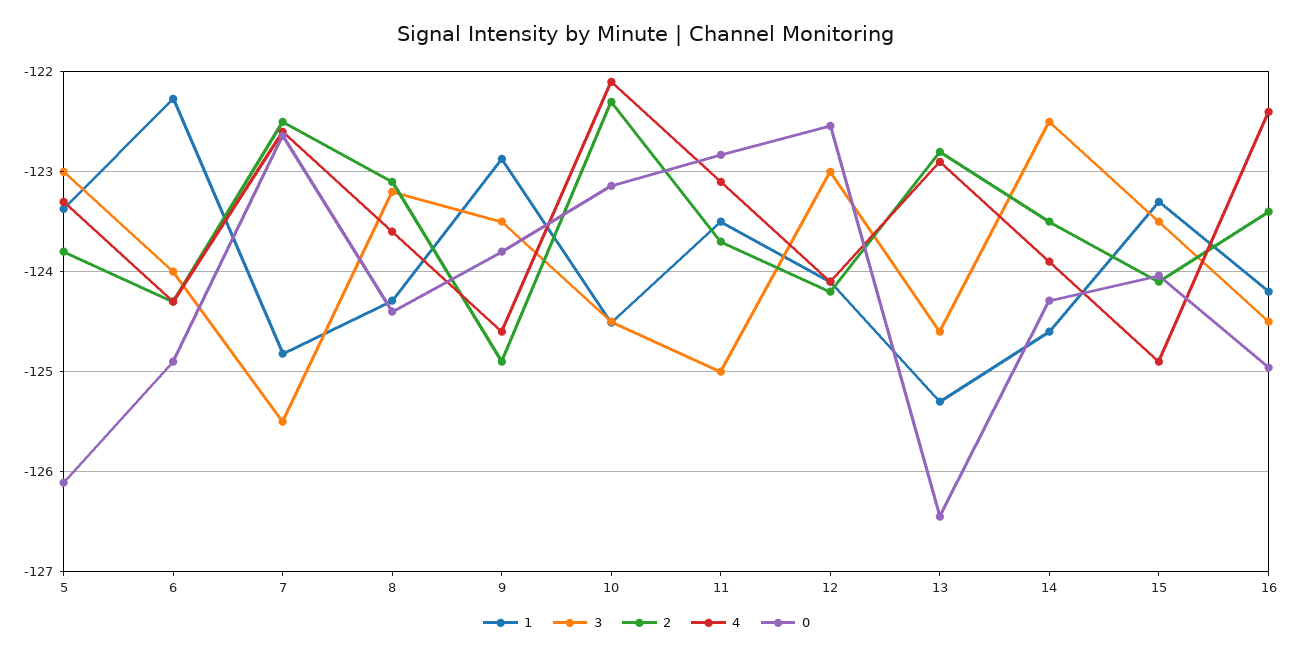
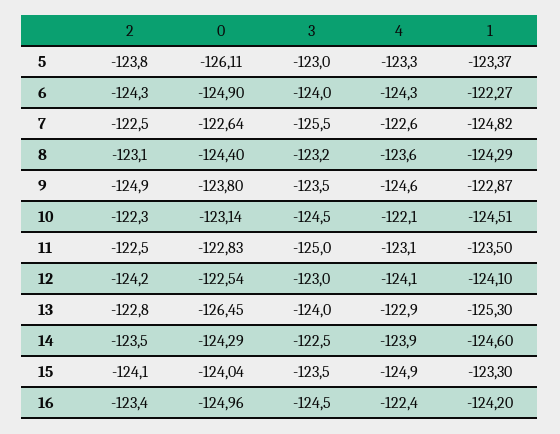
  {
    "1": {
      "5": -123.37,
      "6": -122.27,
      "7": -124.82,
      "8": -124.29,
      "9": -122.87,
      "10": -124.51,
      "11": -123.5,
      "12": -124.1,
      "13": -125.3,
      "14": -124.6,
      "15": -123.3,
      "16": -124.2
    },
    "3": {
      "5": -123,
      "6": -124,
      "7": -125.5,
      "8": -123.2,
      "9": -123.5,
      "10": -124.5,
      "11": -125,
      "12": -123,
-     "13": -124.6,
+     "13": -124,
      "14": -122.5,
      "15": -123.5,
      "16": -124.5
    },
    "2": {
      "5": -123.8,
      "6": -124.3,
      "7": -122.5,
      "8": -123.1,
      "9": -124.9,
      "10": -122.3,
-     "11": -123.7,
+     "11": -122.5,
      "12": -124.2,
      "13": -122.8,
      "14": -123.5,
      "15": -124.1,
      "16": -123.4
    },
    "4": {
      "5": -123.3,
      "6": -124.3,
      "7": -122.6,
      "8": -123.6,
      "9": -124.6,
      "10": -122.1,
      "11": -123.1,
      "12": -124.1,
      "13": -122.9,
      "14": -123.9,
      "15": -124.9,
      "16": -122.4
    },
    "0": {
      "5": -126.11,
      "6": -124.9,
      "7": -122.64,
      "8": -124.4,
      "9": -123.8,
      "10": -123.14,
      "11": -122.83,
      "12": -122.54,
      "13": -126.45,
      "14": -124.29,
      "15": -124.04,
      "16": -124.96
    }
  }

